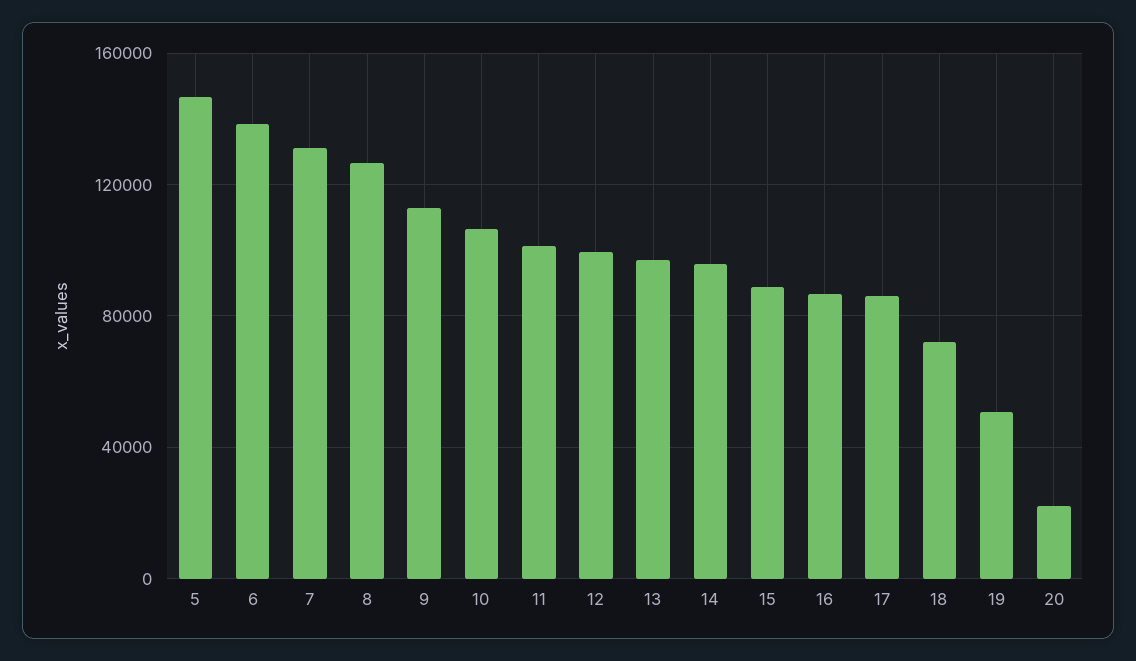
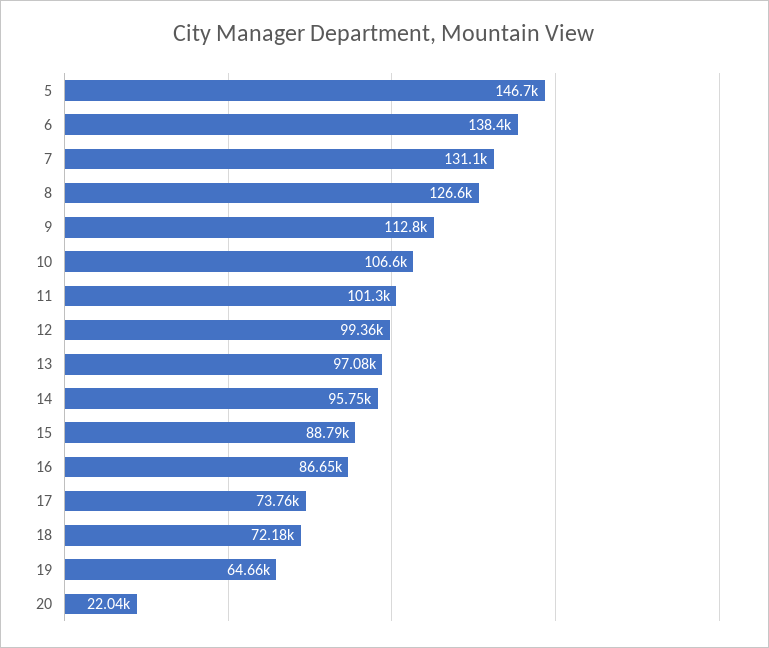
  {
    "5": 146700,
    "6": 138400,
    "7": 131100,
    "8": 126600,
    "9": 112800,
    "10": 106600,
    "11": 101300,
    "12": 99360,
    "13": 97080,
    "14": 95750,
    "15": 88790,
    "16": 86650,
-   "17": 85000,
+   "17": 73760,
    "18": 72180,
-   "19": 50000,
+   "19": 64660,
    "20": 22040
  }

